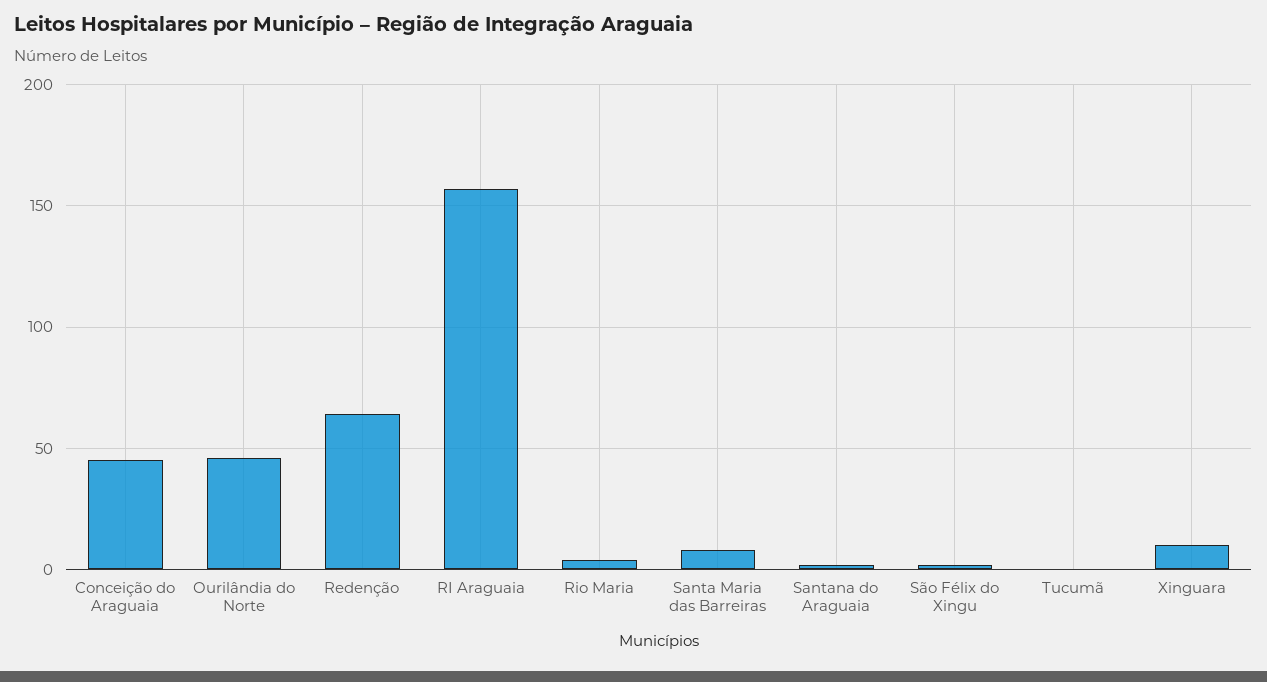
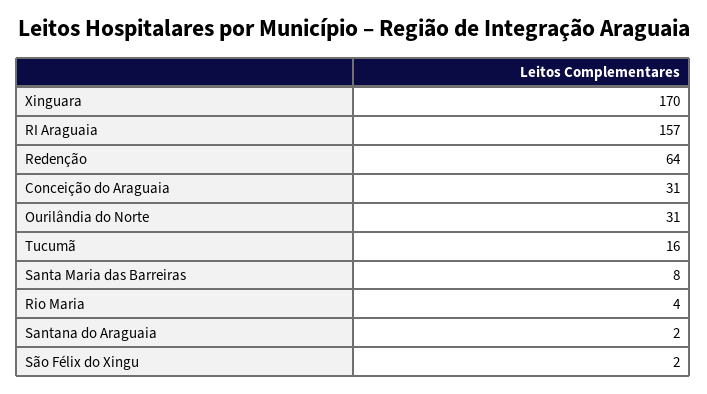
  {
-   "Conceição do Araguaia": 45,
+   "Conceição do Araguaia": 31,
-   "Ourilândia do Norte": 45,
+   "Ourilândia do Norte": 31,
    "Redenção": 64,
    "RI Araguaia": 157,
    "Rio Maria": 4,
    "Santa Maria das Barreiras": 8,
    "Santana do Araguaia": 2,
    "São Félix do Xingu": 2,
-   "Tucumã": 0,
+   "Tucumã": 16,
-   "Xinguara": 10
+   "Xinguara": 170
  }

